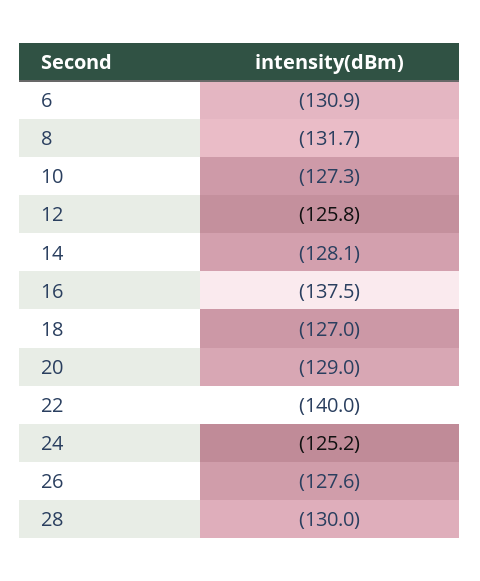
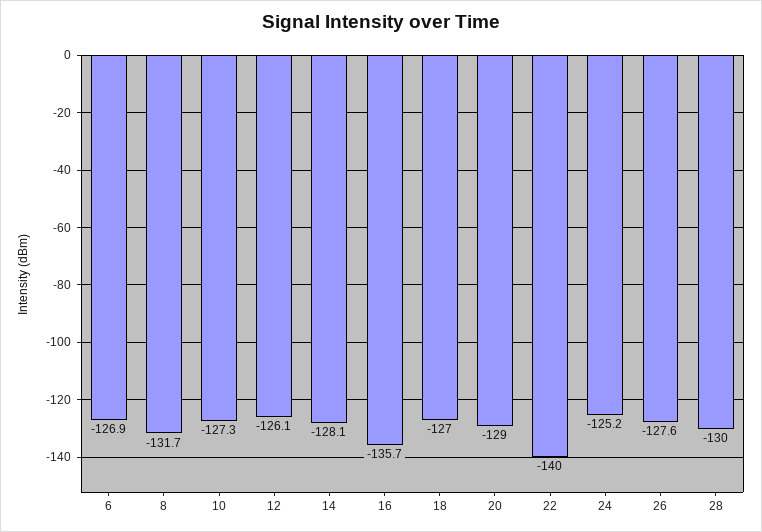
  {
-   "6": -130.9,
+   "6": -126.9,
    "8": -131.7,
    "10": -127.3,
-   "12": -125.8,
+   "12": -126.1,
    "14": -128.1,
-   "16": -137.5,
+   "16": -135.7,
    "18": -127,
    "20": -129,
    "22": -140,
    "24": -125.2,
    "26": -127.6,
    "28": -130
  }

